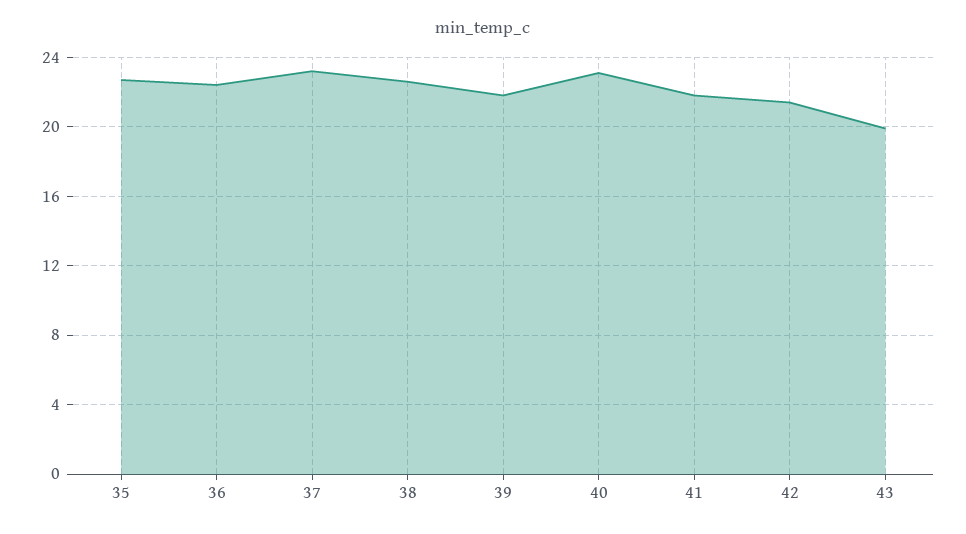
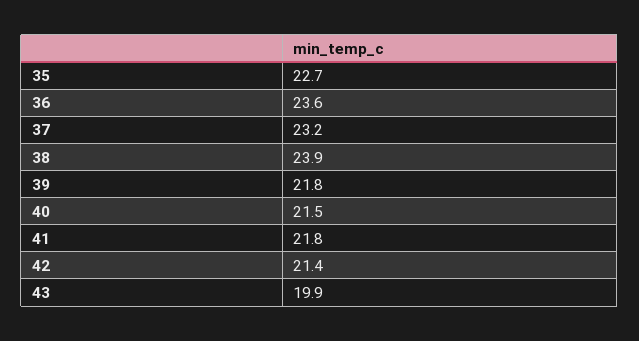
  {
    "35": 22.7,
-   "36": 22.5,
+   "36": 23.6,
    "37": 23.2,
-   "38": 22.5,
+   "38": 23.9,
    "39": 21.8,
-   "40": 23,
+   "40": 21.5,
    "41": 21.8,
    "42": 21.4,
    "43": 19.9
  }

